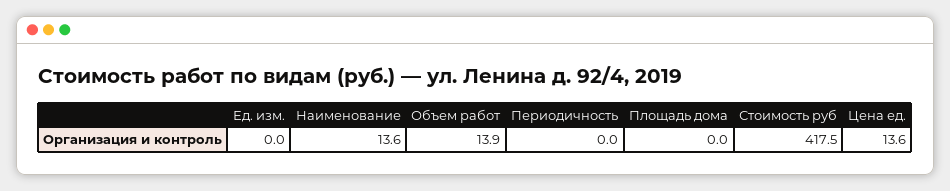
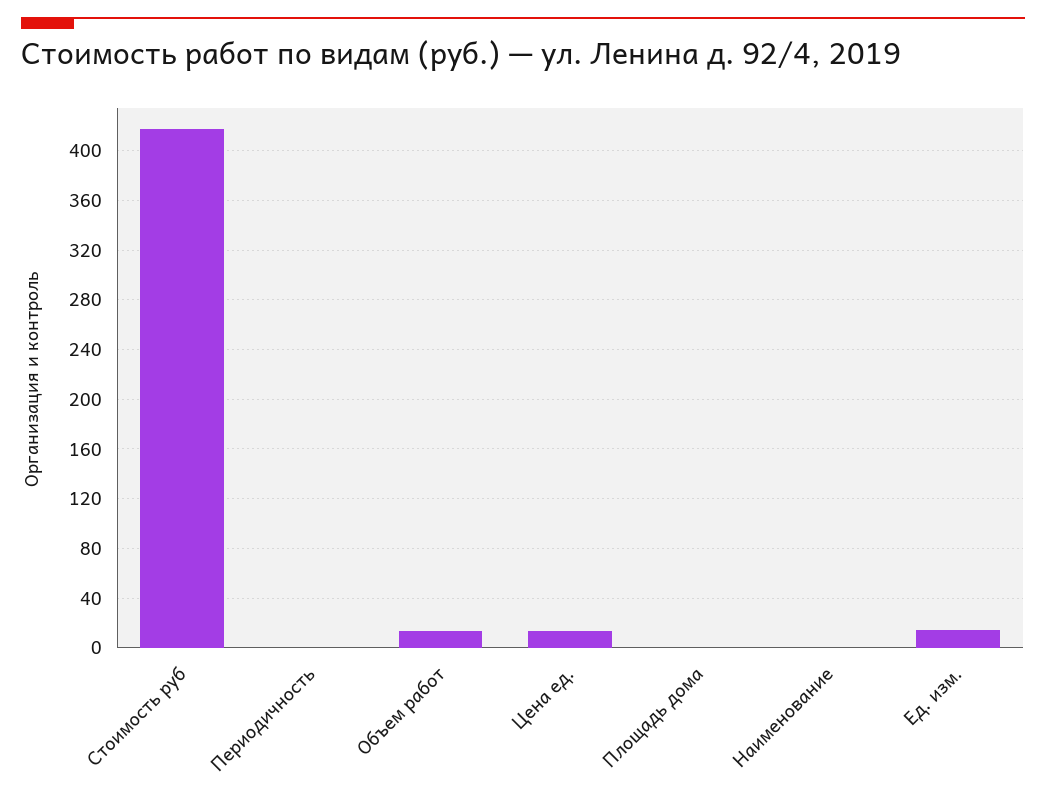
  {
-   "Ед. изм.": 0,
+   "Ед. изм.": 15,
-   "Наименование": 13.6,
+   "Наименование": 0,
    "Объем работ": 13.9,
    "Периодичность": 0,
    "Площадь дома": 0,
    "Стоимость руб": 417.5,
    "Цена ед.": 13.6
  }

